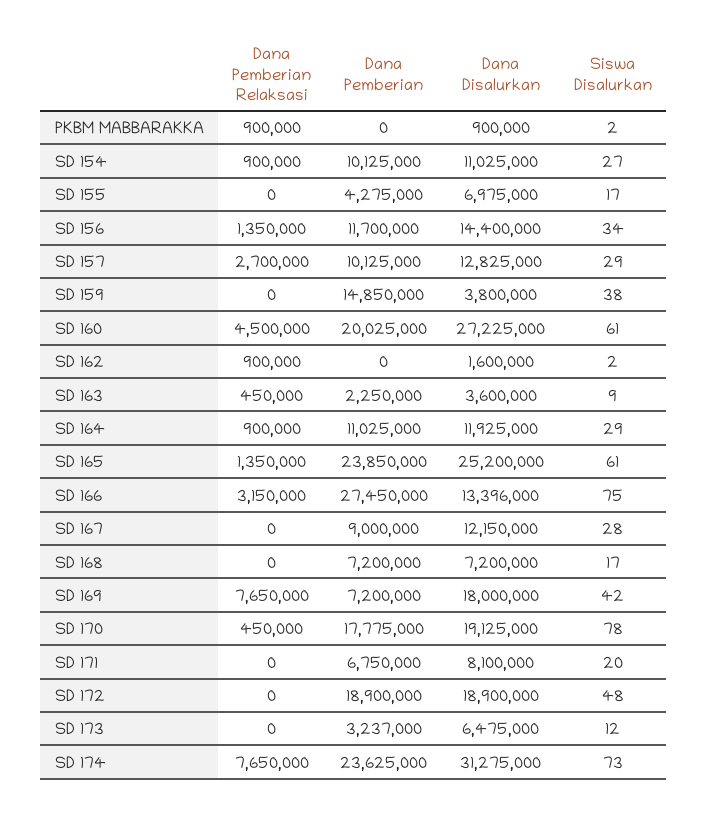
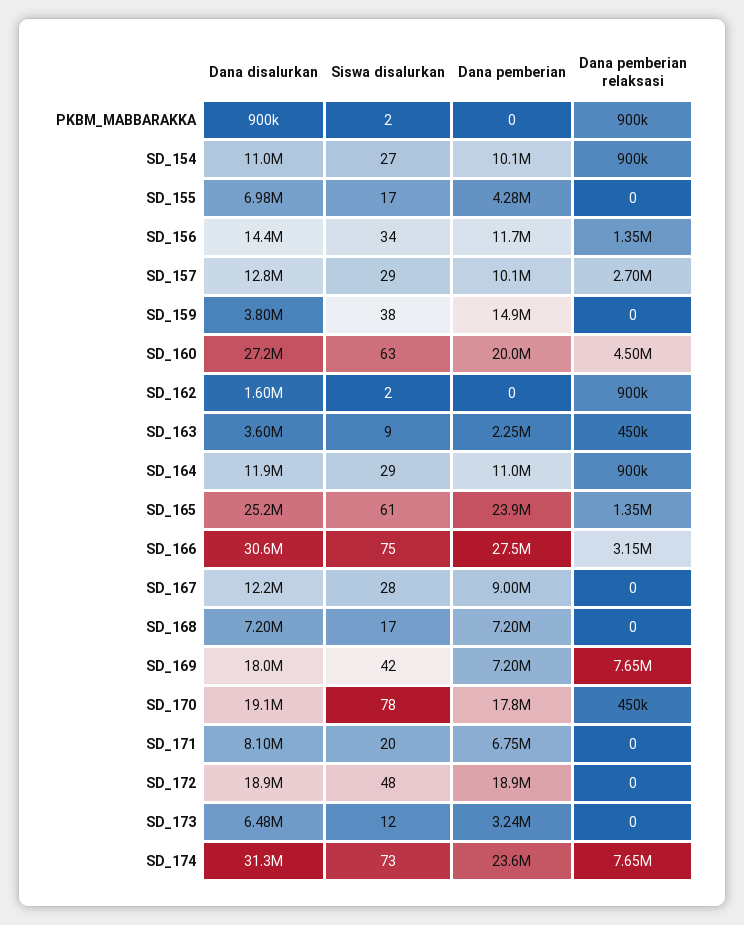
  {
    "Dana Pemberian Relaksasi": {
      "PKBM MABBARAKKA": 900000,
      "SD 154": 900000,
      "SD 155": 0,
      "SD 156": 1350000,
      "SD 157": 2700000,
      "SD 159": 0,
      "SD 160": 4500000,
      "SD 162": 900000,
      "SD 163": 450000,
      "SD 164": 900000,
      "SD 165": 1350000,
      "SD 166": 3150000,
      "SD 167": 0,
      "SD 168": 0,
      "SD 169": 7650000,
      "SD 170": 450000,
      "SD 171": 0,
      "SD 172": 0,
      "SD 173": 0,
      "SD 174": 7650000
    },
    "Dana Pemberian": {
      "PKBM MABBARAKKA": 0,
      "SD 154": 10125000,
      "SD 155": 4275000,
      "SD 156": 11700000,
      "SD 157": 10125000,
      "SD 159": 14850000,
      "SD 160": 20025000,
      "SD 162": 0,
      "SD 163": 2250000,
      "SD 164": 11025000,
      "SD 165": 23850000,
      "SD 166": 27450000,
      "SD 167": 9000000,
      "SD 168": 7200000,
      "SD 169": 7200000,
      "SD 170": 17775000,
      "SD 171": 6750000,
      "SD 172": 18900000,
      "SD 173": 3237000,
      "SD 174": 23625000
    },
    "Dana Disalurkan": {
      "PKBM MABBARAKKA": 900000,
      "SD 154": 11025000,
      "SD 155": 6975000,
      "SD 156": 14400000,
      "SD 157": 12825000,
      "SD 159": 3800000,
      "SD 160": 27225000,
      "SD 162": 1600000,
      "SD 163": 3600000,
      "SD 164": 11925000,
      "SD 165": 25200000,
-     "SD 166": 13396000,
+     "SD 166": 30600000,
      "SD 167": 12150000,
      "SD 168": 7200000,
      "SD 169": 18000000,
      "SD 170": 19125000,
      "SD 171": 8100000,
      "SD 172": 18900000,
      "SD 173": 6475000,
      "SD 174": 31275000
    },
    "Siswa Disalurkan": {
      "PKBM MABBARAKKA": 2,
      "SD 154": 27,
      "SD 155": 17,
      "SD 156": 34,
      "SD 157": 29,
      "SD 159": 38,
-     "SD 160": 61,
+     "SD 160": 63,
      "SD 162": 2,
      "SD 163": 9,
      "SD 164": 29,
      "SD 165": 61,
      "SD 166": 75,
      "SD 167": 28,
      "SD 168": 17,
      "SD 169": 42,
      "SD 170": 78,
      "SD 171": 20,
      "SD 172": 48,
      "SD 173": 12,
      "SD 174": 73
    }
  }

